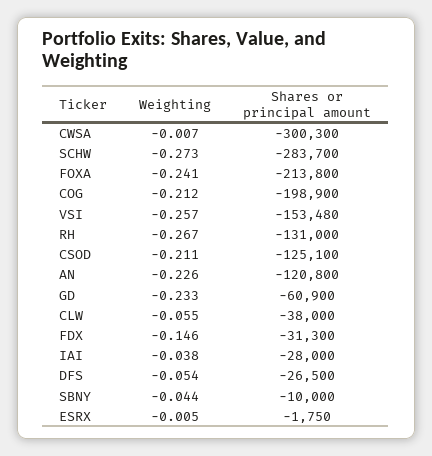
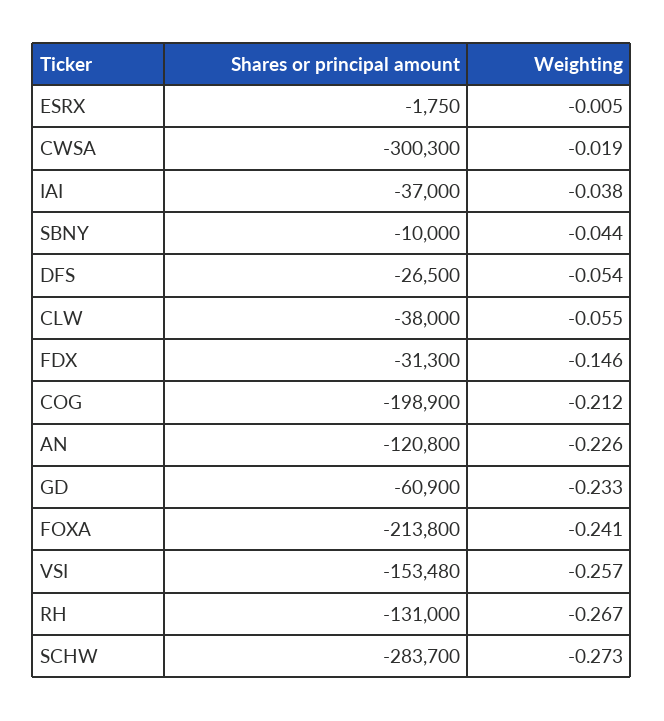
  {
    "Weighting": {
-     "CWSA": -0.007,
+     "CWSA": -0.019,
      "SCHW": -0.273,
      "FOXA": -0.241,
      "COG": -0.212,
      "VSI": -0.257,
      "RH": -0.267,
-     "CSOD": -0.211,
      "AN": -0.226,
      "GD": -0.233,
      "CLW": -0.055,
      "FDX": -0.146,
      "IAI": -0.038,
      "DFS": -0.054,
      "SBNY": -0.044,
      "ESRX": -0.005
    },
    "Shares or principal amount": {
      "CWSA": -300300,
      "SCHW": -283700,
      "FOXA": -213800,
      "COG": -198900,
      "VSI": -153480,
      "RH": -131000,
-     "CSOD": -125100,
      "AN": -120800,
      "GD": -60900,
      "CLW": -38000,
      "FDX": -31300,
-     "IAI": -28000,
+     "IAI": -37000,
      "DFS": -26500,
      "SBNY": -10000,
      "ESRX": -1750
    }
  }

